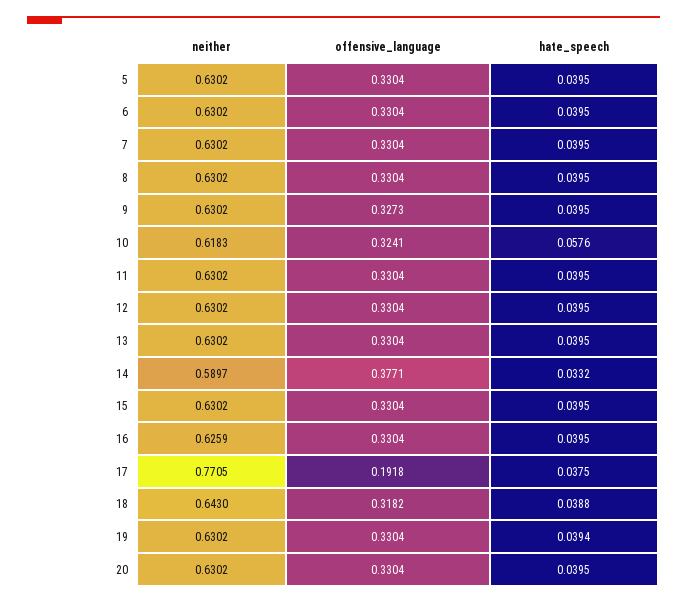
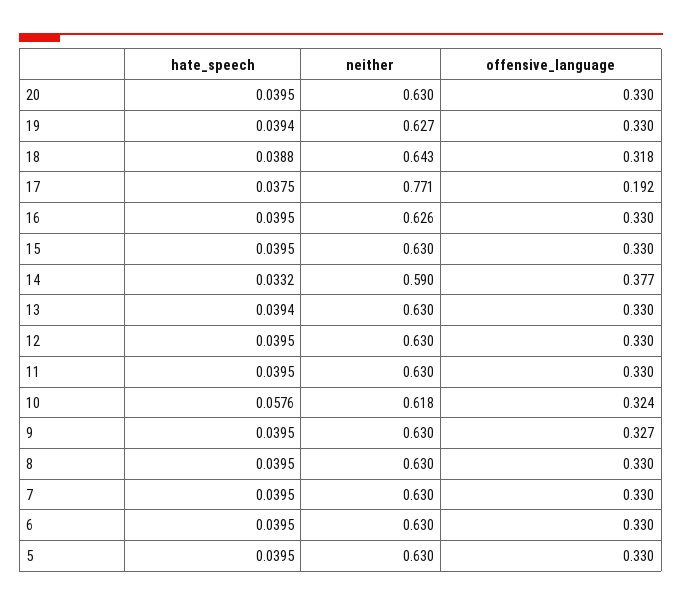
  {
    "neither": {
      "5": 0.6302,
      "6": 0.6302,
      "7": 0.6302,
      "8": 0.6302,
      "9": 0.6302,
      "10": 0.6183,
      "11": 0.6302,
      "12": 0.6302,
      "13": 0.6302,
      "14": 0.5897,
      "15": 0.6302,
      "16": 0.6259,
      "17": 0.7705,
      "18": 0.643,
-     "19": 0.6302,
+     "19": 0.627,
      "20": 0.6302
    },
    "offensive_language": {
      "5": 0.3304,
      "6": 0.3304,
      "7": 0.3304,
      "8": 0.3304,
      "9": 0.3273,
      "10": 0.3241,
      "11": 0.3304,
      "12": 0.3304,
      "13": 0.3304,
      "14": 0.3771,
      "15": 0.3304,
      "16": 0.3304,
      "17": 0.1918,
      "18": 0.3182,
      "19": 0.3304,
      "20": 0.3304
    },
    "hate_speech": {
      "5": 0.0395,
      "6": 0.0395,
      "7": 0.0395,
      "8": 0.0395,
      "9": 0.0395,
      "10": 0.0576,
      "11": 0.0395,
      "12": 0.0395,
-     "13": 0.0395,
+     "13": 0.0394,
      "14": 0.0332,
      "15": 0.0395,
      "16": 0.0395,
      "17": 0.0375,
      "18": 0.0388,
      "19": 0.0394,
      "20": 0.0395
    }
  }

